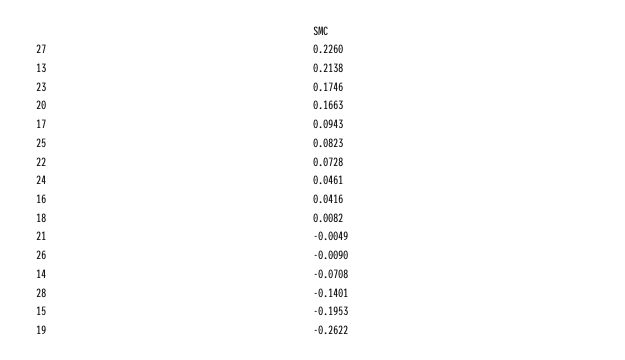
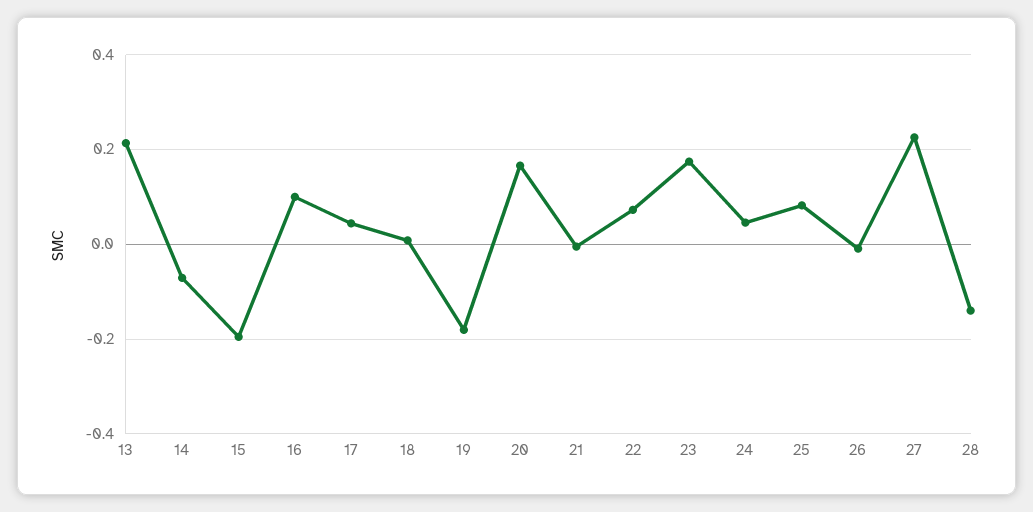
  {
    "27": 0.226,
    "13": 0.2138,
    "23": 0.1746,
    "20": 0.1663,
-   "17": 0.0943,
+   "17": 0.04,
    "25": 0.0823,
    "22": 0.0728,
    "24": 0.0461,
-   "16": 0.0416,
+   "16": 0.1,
    "18": 0.0082,
    "21": -0.0049,
    "26": -0.009,
    "14": -0.0708,
    "28": -0.1401,
    "15": -0.1953,
-   "19": -0.2622
+   "19": -0.18
  }

